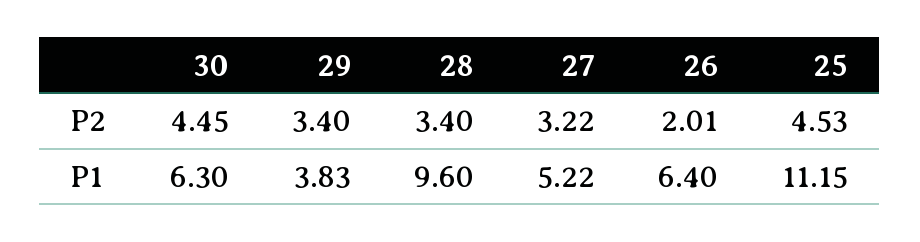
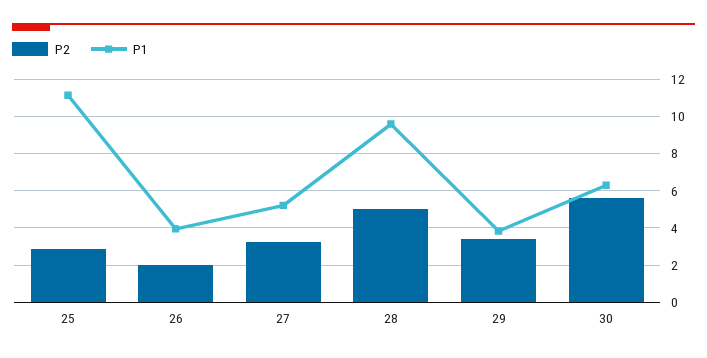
  {
    "P2": {
-     "30": 4.45,
+     "30": 5.5,
      "29": 3.4,
-     "28": 3.4,
+     "28": 5,
      "27": 3.22,
      "26": 2.01,
-     "25": 4.53
+     "25": 3
    },
    "P1": {
      "30": 6.3,
      "29": 3.83,
      "28": 9.6,
      "27": 5.22,
-     "26": 6.4,
+     "26": 4,
      "25": 11.15
    }
  }

